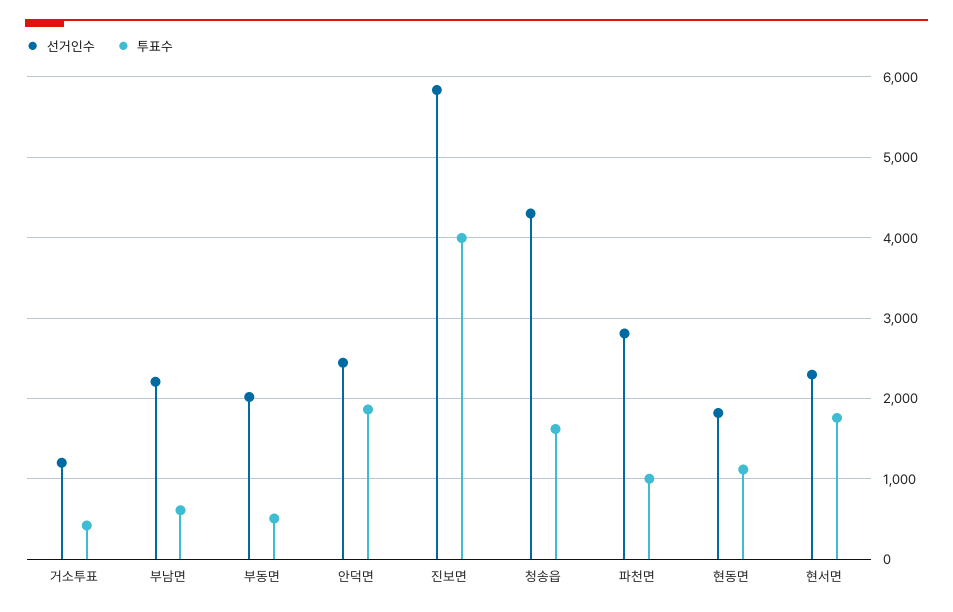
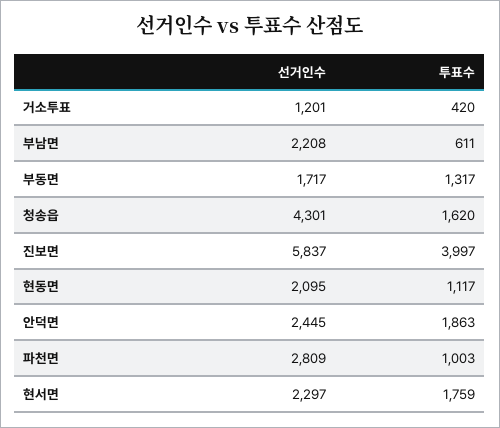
  {
    "선거인수": {
      "거소투표": 1201,
      "부남면": 2208,
-     "부동면": 2000,
+     "부동면": 1717,
      "안덕면": 2445,
      "진보면": 5837,
      "청송읍": 4301,
      "파천면": 2809,
-     "현동면": 1800,
+     "현동면": 2095,
      "현서면": 2297
    },
    "투표수": {
      "거소투표": 420,
      "부남면": 611,
-     "부동면": 500,
+     "부동면": 1317,
      "안덕면": 1863,
      "진보면": 3997,
      "청송읍": 1620,
      "파천면": 1003,
      "현동면": 1117,
      "현서면": 1759
    }
  }

